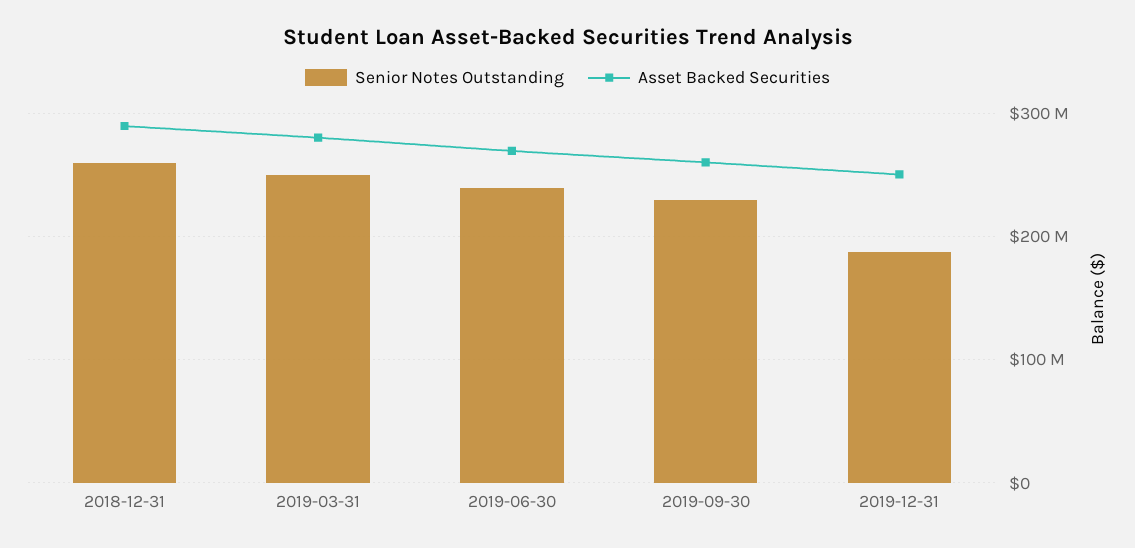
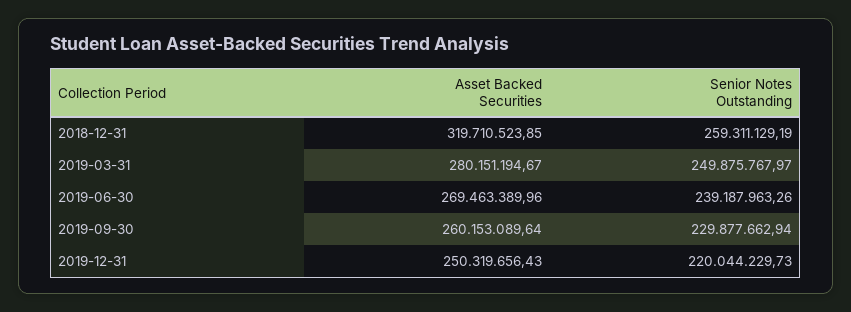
  {
    "Senior Notes Outstanding": {
      "2018-12-31": 259311129.19,
      "2019-03-31": 249875767.97,
      "2019-06-30": 239187963.26,
      "2019-09-30": 229877662.94,
-     "2019-12-31": 190000000
+     "2019-12-31": 220044229.73
    },
    "Asset Backed Securities": {
-     "2018-12-31": 290000000,
+     "2018-12-31": 319710523.85,
      "2019-03-31": 280151194.67,
      "2019-06-30": 269463389.96,
      "2019-09-30": 260153089.64,
      "2019-12-31": 250319656.43
    }
  }

